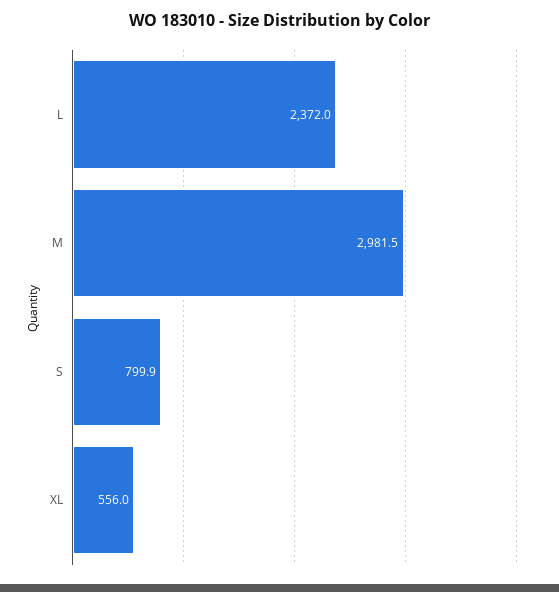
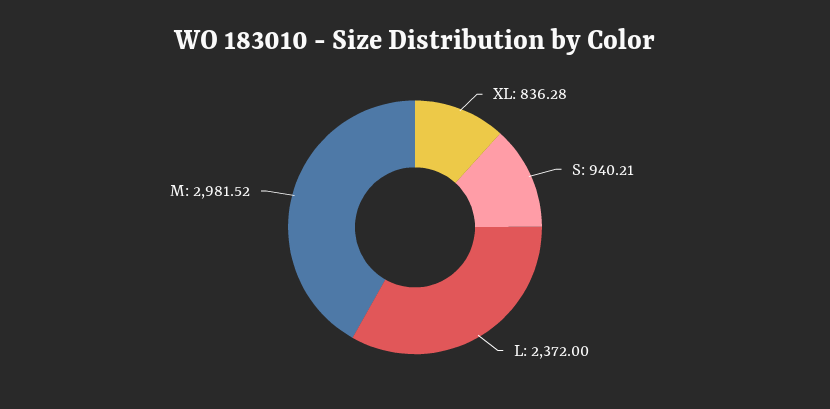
  {
    "L": 2372,
    "M": 2981.52,
-   "S": 799.9,
+   "S": 940.21,
-   "XL": 556
+   "XL": 836.28
  }

